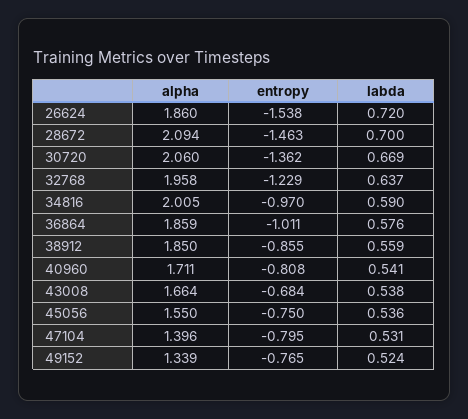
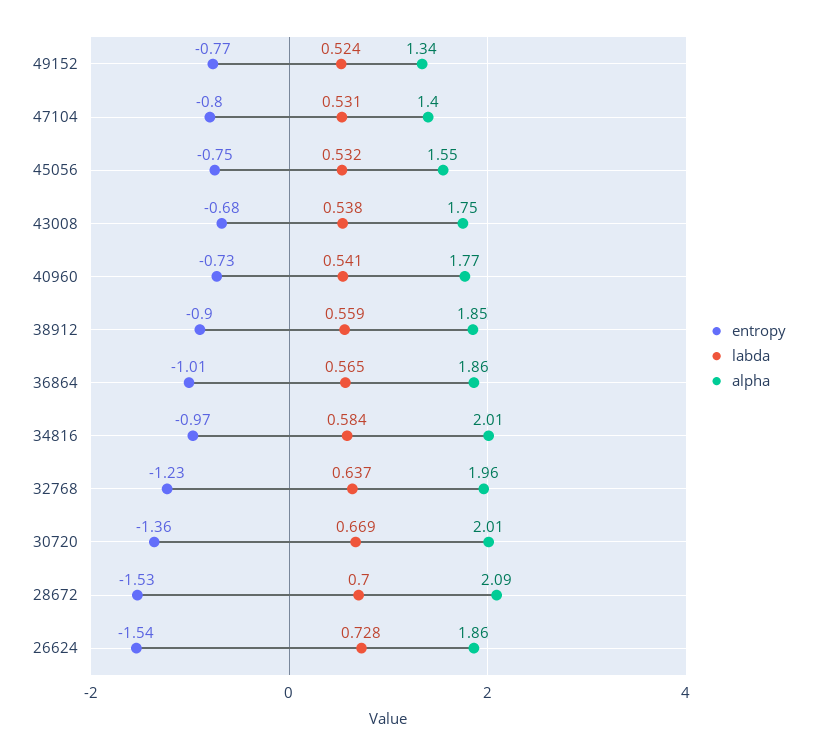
  {
    "alpha": {
      "26624": 1.86,
      "28672": 2.094,
-     "30720": 2.06,
+     "30720": 2.01,
      "32768": 1.958,
      "34816": 2.005,
      "36864": 1.859,
      "38912": 1.85,
-     "40960": 1.711,
+     "40960": 1.77,
-     "43008": 1.664,
+     "43008": 1.75,
      "45056": 1.55,
      "47104": 1.396,
      "49152": 1.339
    },
    "entropy": {
      "26624": -1.538,
-     "28672": -1.463,
+     "28672": -1.53,
      "30720": -1.362,
      "32768": -1.229,
      "34816": -0.97,
      "36864": -1.011,
-     "38912": -0.855,
+     "38912": -0.9,
-     "40960": -0.808,
+     "40960": -0.73,
      "43008": -0.684,
      "45056": -0.75,
      "47104": -0.795,
      "49152": -0.765
    },
    "labda": {
-     "26624": 0.72,
+     "26624": 0.728,
      "28672": 0.7,
      "30720": 0.669,
      "32768": 0.637,
-     "34816": 0.59,
+     "34816": 0.584,
-     "36864": 0.576,
+     "36864": 0.565,
      "38912": 0.559,
      "40960": 0.541,
      "43008": 0.538,
-     "45056": 0.536,
+     "45056": 0.532,
      "47104": 0.531,
      "49152": 0.524
    }
  }

